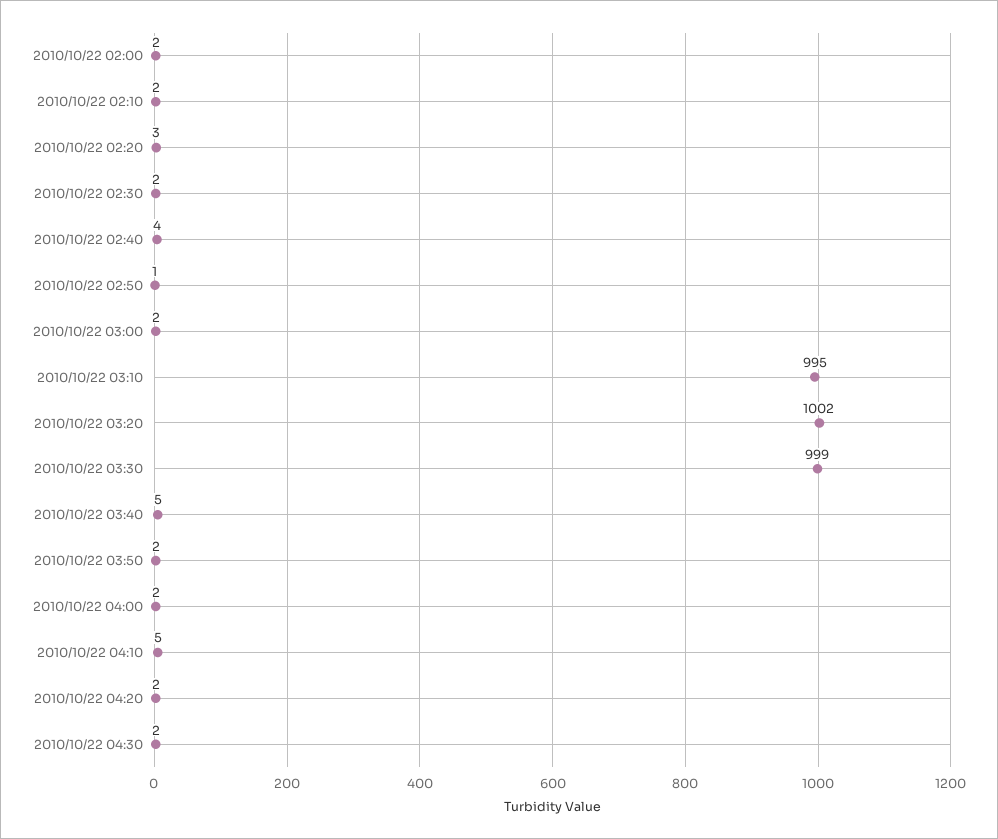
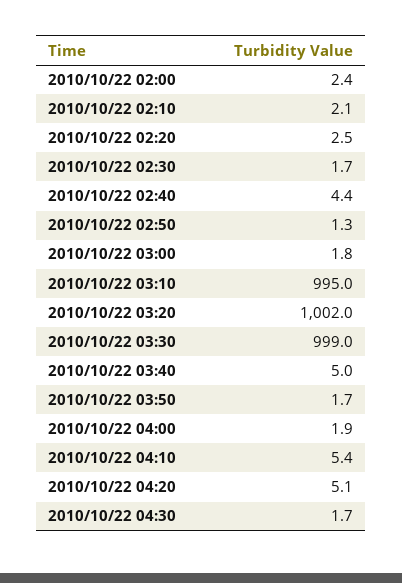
  {
    "2010/10/22 02:00": 2.4,
    "2010/10/22 02:10": 2.1,
    "2010/10/22 02:20": 2.5,
    "2010/10/22 02:30": 1.7,
    "2010/10/22 02:40": 4.4,
    "2010/10/22 02:50": 1.3,
    "2010/10/22 03:00": 1.8,
    "2010/10/22 03:10": 995,
    "2010/10/22 03:20": 1002,
    "2010/10/22 03:30": 999,
    "2010/10/22 03:40": 5,
    "2010/10/22 03:50": 1.7,
    "2010/10/22 04:00": 1.9,
    "2010/10/22 04:10": 5.4,
-   "2010/10/22 04:20": 2,
+   "2010/10/22 04:20": 5.1,
    "2010/10/22 04:30": 1.7
  }

